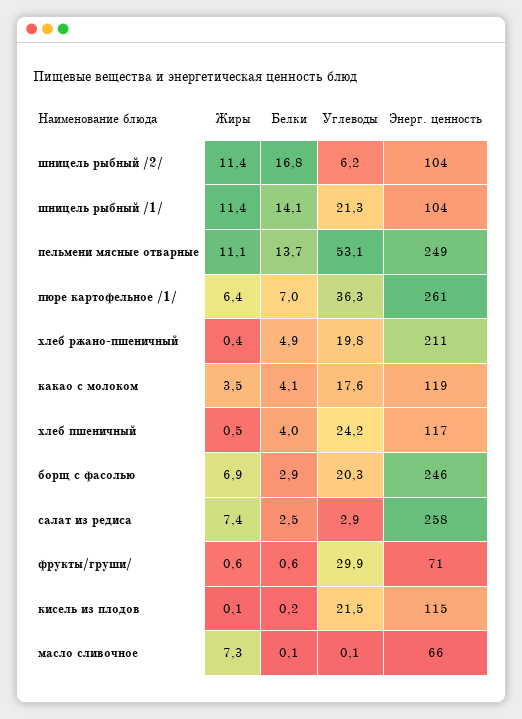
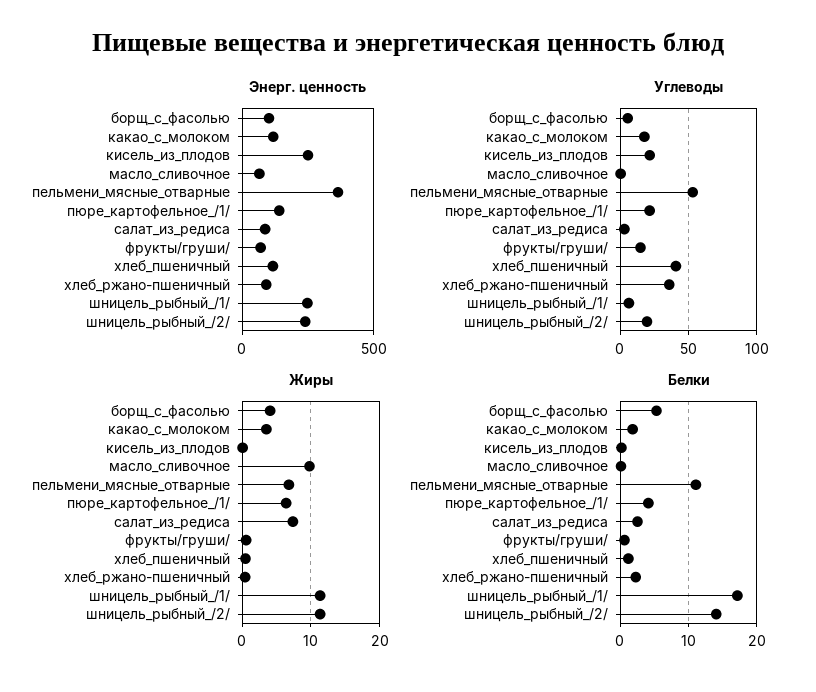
  {
    "Жиры": {
      "шницель рыбный /2/": 11.4,
      "шницель рыбный /1/": 11.4,
-     "пельмени мясные отварные": 11.1,
+     "пельмени мясные отварные": 7,
      "пюре картофельное /1/": 6.4,
      "хлеб ржано-пшеничный": 0.4,
      "какао с молоком": 3.5,
      "хлеб пшеничный": 0.5,
-     "борщ с фасолью": 6.9,
+     "борщ с фасолью": 4,
      "салат из редиса": 7.4,
      "фрукты/груши/": 0.6,
      "кисель из плодов": 0.1,
-     "масло сливочное": 7.3
+     "масло сливочное": 10
    },
    "Белки": {
-     "шницель рыбный /2/": 16.8,
+     "шницель рыбный /2/": 14,
-     "шницель рыбный /1/": 14.1,
+     "шницель рыбный /1/": 17,
-     "пельмени мясные отварные": 13.7,
+     "пельмени мясные отварные": 11,
-     "пюре картофельное /1/": 7,
+     "пюре картофельное /1/": 4,
-     "хлеб ржано-пшеничный": 4.9,
+     "хлеб ржано-пшеничный": 2,
-     "какао с молоком": 4.1,
+     "какао с молоком": 2,
-     "хлеб пшеничный": 4,
+     "хлеб пшеничный": 1,
-     "борщ с фасолью": 2.9,
+     "борщ с фасолью": 5,
      "салат из редиса": 2.5,
      "фрукты/груши/": 0.6,
      "кисель из плодов": 0.2,
      "масло сливочное": 0.1
    },
    "Углеводы": {
-     "шницель рыбный /2/": 6.2,
+     "шницель рыбный /2/": 20,
-     "шницель рыбный /1/": 21.3,
+     "шницель рыбный /1/": 5,
      "пельмени мясные отварные": 53.1,
-     "пюре картофельное /1/": 36.3,
+     "пюре картофельное /1/": 20,
-     "хлеб ржано-пшеничный": 19.8,
+     "хлеб ржано-пшеничный": 35,
      "какао с молоком": 17.6,
-     "хлеб пшеничный": 24.2,
+     "хлеб пшеничный": 40,
-     "борщ с фасолью": 20.3,
+     "борщ с фасолью": 5,
      "салат из редиса": 2.9,
-     "фрукты/груши/": 29.9,
+     "фрукты/груши/": 15,
      "кисель из плодов": 21.5,
      "масло сливочное": 0.1
    },
    "Энерг. ценность": {
-     "шницель рыбный /2/": 104,
+     "шницель рыбный /2/": 250,
-     "шницель рыбный /1/": 104,
+     "шницель рыбный /1/": 250,
-     "пельмени мясные отварные": 249,
+     "пельмени мясные отварные": 350,
-     "пюре картофельное /1/": 261,
+     "пюре картофельное /1/": 150,
-     "хлеб ржано-пшеничный": 211,
+     "хлеб ржано-пшеничный": 100,
      "какао с молоком": 119,
      "хлеб пшеничный": 117,
-     "борщ с фасолью": 246,
+     "борщ с фасолью": 100,
-     "салат из редиса": 258,
+     "салат из редиса": 100,
      "фрукты/груши/": 71,
-     "кисель из плодов": 115,
+     "кисель из плодов": 250,
      "масло сливочное": 66
    }
  }

